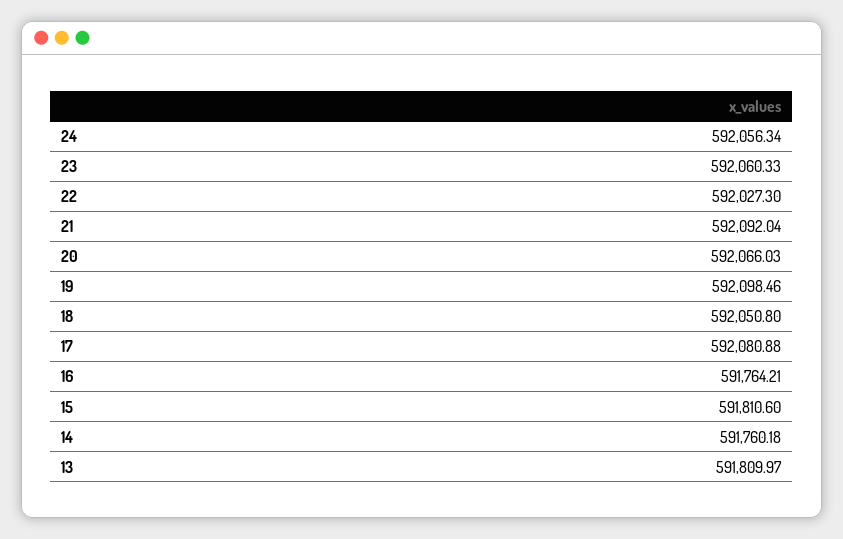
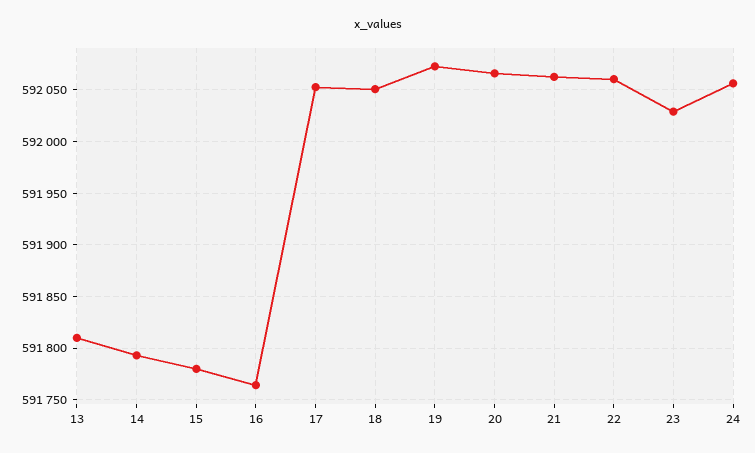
  {
    "24": 592056.34,
-   "23": 592060.33,
+   "23": 592030,
-   "22": 592027.3,
+   "22": 592060,
-   "21": 592092.04,
+   "21": 592060,
    "20": 592066.03,
-   "19": 592098.46,
+   "19": 592070,
    "18": 592050.8,
-   "17": 592080.88,
+   "17": 592050,
    "16": 591764.21,
-   "15": 591810.6,
+   "15": 591780,
-   "14": 591760.18,
+   "14": 591790,
    "13": 591809.97
  }

